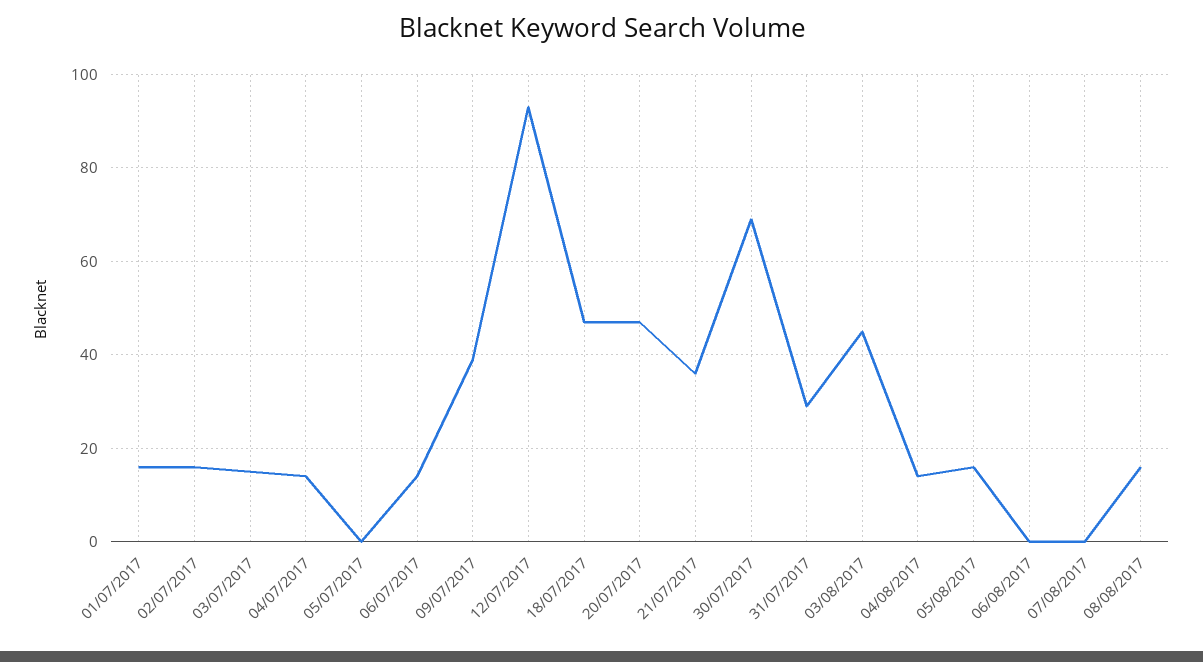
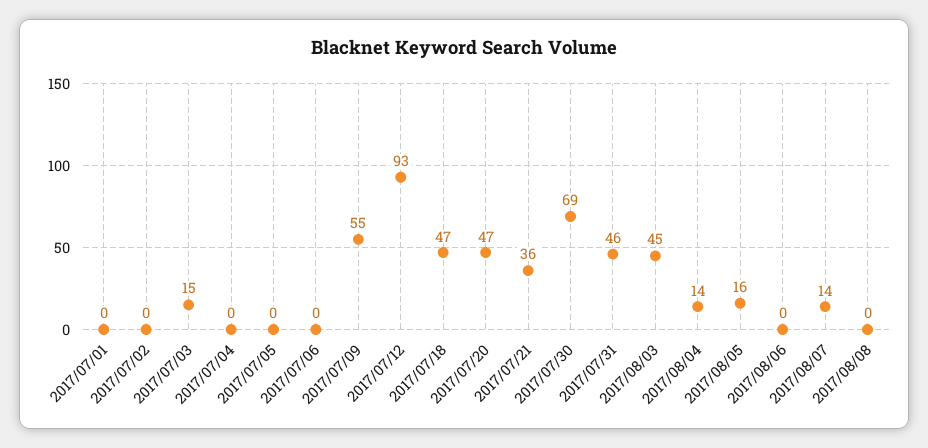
  {
-   "01/07/2017": 15,
+   "01/07/2017": 0,
-   "02/07/2017": 15,
+   "02/07/2017": 0,
    "03/07/2017": 15,
-   "04/07/2017": 15,
+   "04/07/2017": 0,
    "05/07/2017": 0,
-   "06/07/2017": 15,
+   "06/07/2017": 0,
-   "09/07/2017": 40,
+   "09/07/2017": 55,
    "12/07/2017": 93,
    "18/07/2017": 47,
    "20/07/2017": 47,
    "21/07/2017": 36,
    "30/07/2017": 69,
-   "31/07/2017": 30,
+   "31/07/2017": 46,
    "03/08/2017": 45,
    "04/08/2017": 14,
    "05/08/2017": 16,
    "06/08/2017": 0,
-   "07/08/2017": 0,
+   "07/08/2017": 14,
-   "08/08/2017": 15
+   "08/08/2017": 0
  }

